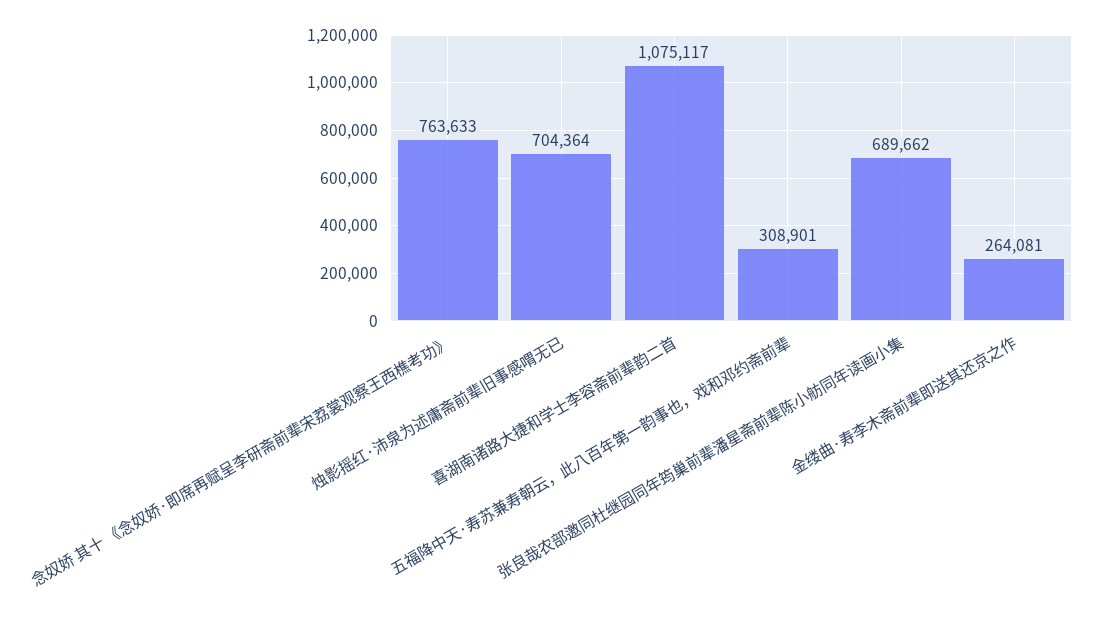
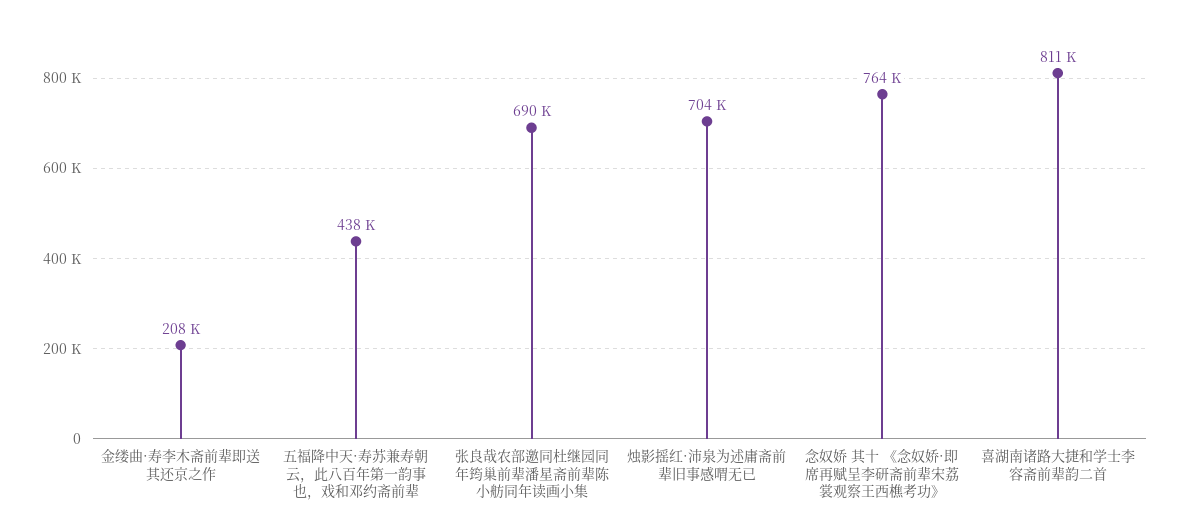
  {
    "念奴娇 其十 《念奴娇·即席再赋呈李研斋前辈宋荔裳观察王西樵考功》": 763633,
    "烛影摇红·沛泉为述庸斋前辈旧事感喟无已": 704364,
-   "喜湖南诸路大捷和学士李容斋前辈韵二首": 1075117,
+   "喜湖南诸路大捷和学士李容斋前辈韵二首": 811000,
-   "五福降中天·寿苏兼寿朝云，此八百年第一韵事也，戏和邓约斋前辈": 308901,
+   "五福降中天·寿苏兼寿朝云，此八百年第一韵事也，戏和邓约斋前辈": 438000,
    "张良哉农部邀同杜继园同年筠巢前辈潘星斋前辈陈小舫同年读画小集": 689662,
-   "金缕曲·寿李木斋前辈即送其还京之作": 264081
+   "金缕曲·寿李木斋前辈即送其还京之作": 208000
  }

